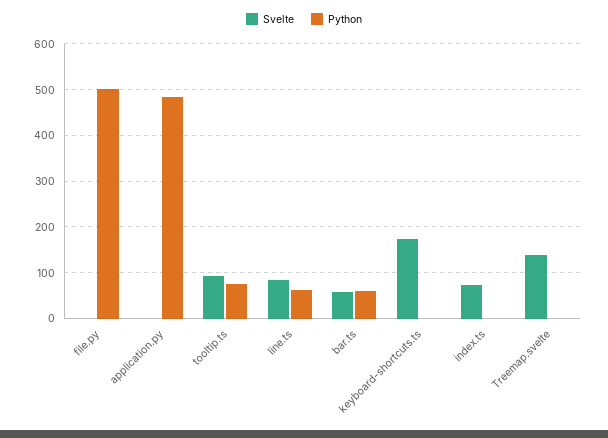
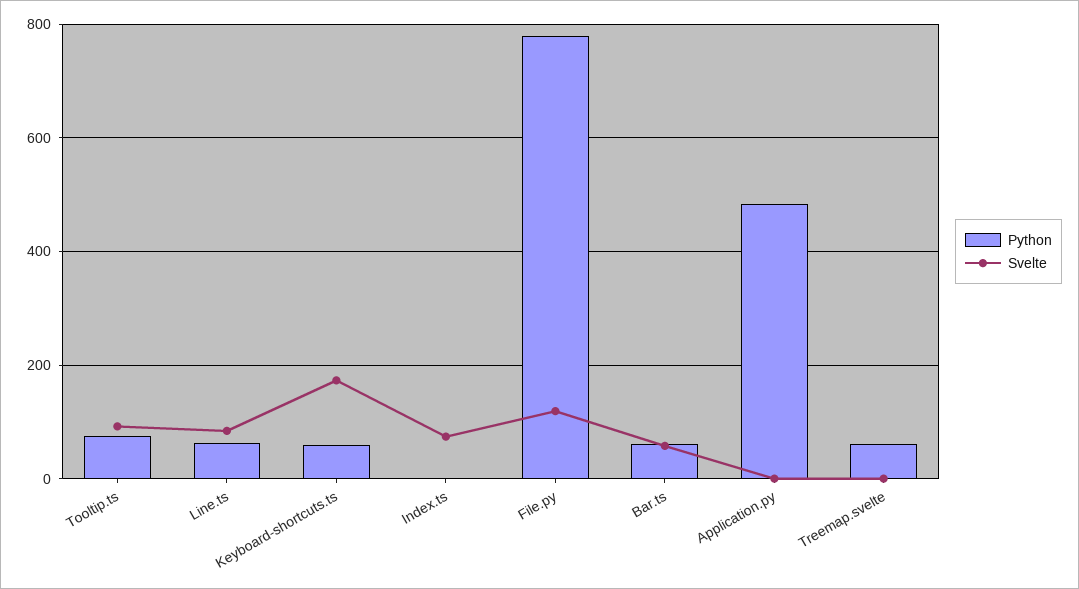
  {
    "Svelte": {
-     "file.py": 0,
+     "file.py": 120,
      "application.py": 0,
      "tooltip.ts": 100,
      "line.ts": 80,
      "bar.ts": 60,
      "keyboard-shortcuts.ts": 180,
      "index.ts": 80,
-     "Treemap.svelte": 140
+     "Treemap.svelte": 0
    },
    "Python": {
-     "file.py": 500,
+     "file.py": 780,
      "application.py": 480,
      "tooltip.ts": 80,
      "line.ts": 60,
      "bar.ts": 60,
-     "keyboard-shortcuts.ts": 0,
+     "keyboard-shortcuts.ts": 60,
      "index.ts": 0,
-     "Treemap.svelte": 0
+     "Treemap.svelte": 60
    }
  }

